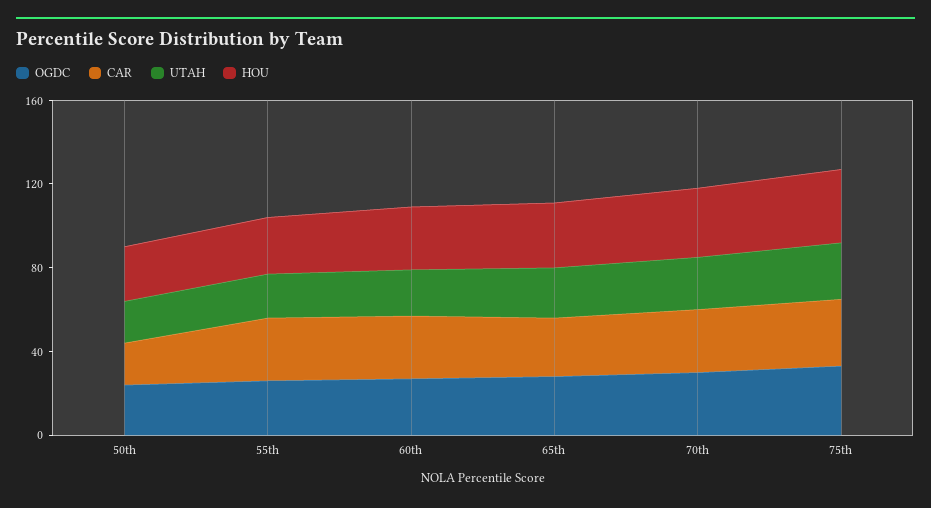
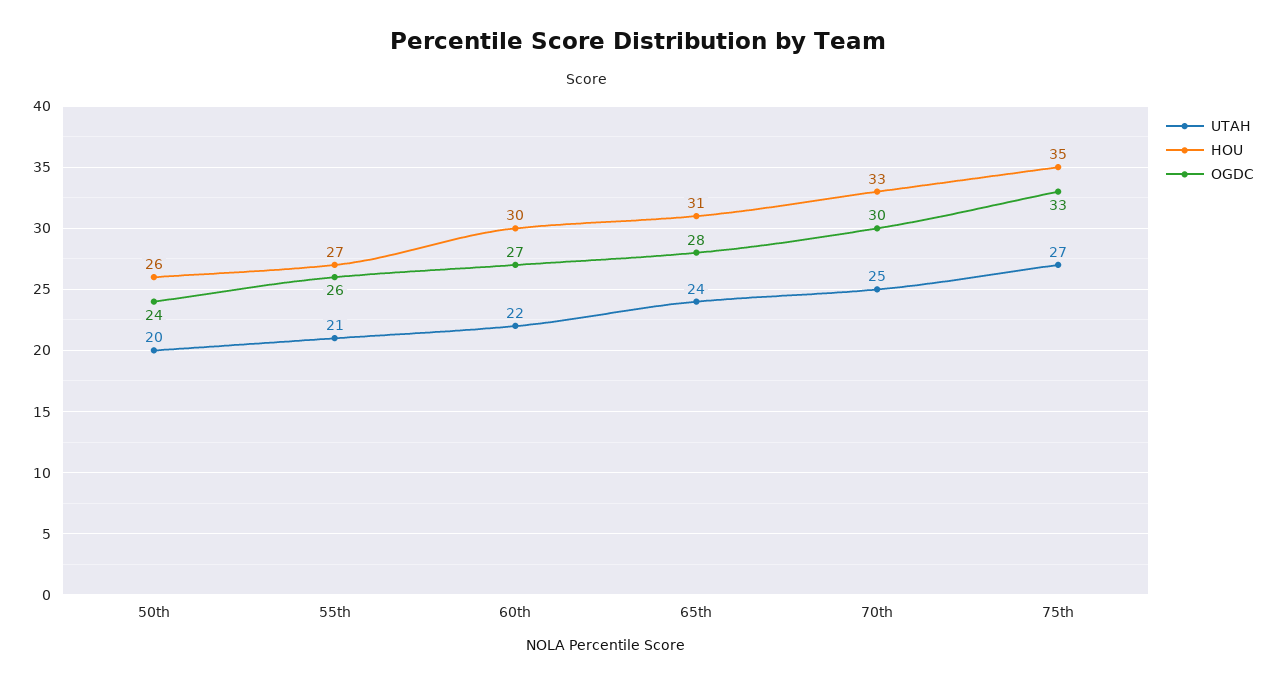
  {
    "OGDC": {
      "50th": 24,
      "55th": 26,
      "60th": 27,
      "65th": 28,
      "70th": 30,
      "75th": 33
    },
-   "CAR": {
-     "50th": 20,
-     "55th": 30,
-     "60th": 30,
-     "65th": 30,
-     "70th": 30,
-     "75th": 30
-   },
    "UTAH": {
      "50th": 20,
      "55th": 21,
      "60th": 22,
      "65th": 24,
      "70th": 25,
      "75th": 27
    },
    "HOU": {
      "50th": 26,
      "55th": 27,
      "60th": 30,
      "65th": 31,
      "70th": 33,
      "75th": 35
    }
  }

